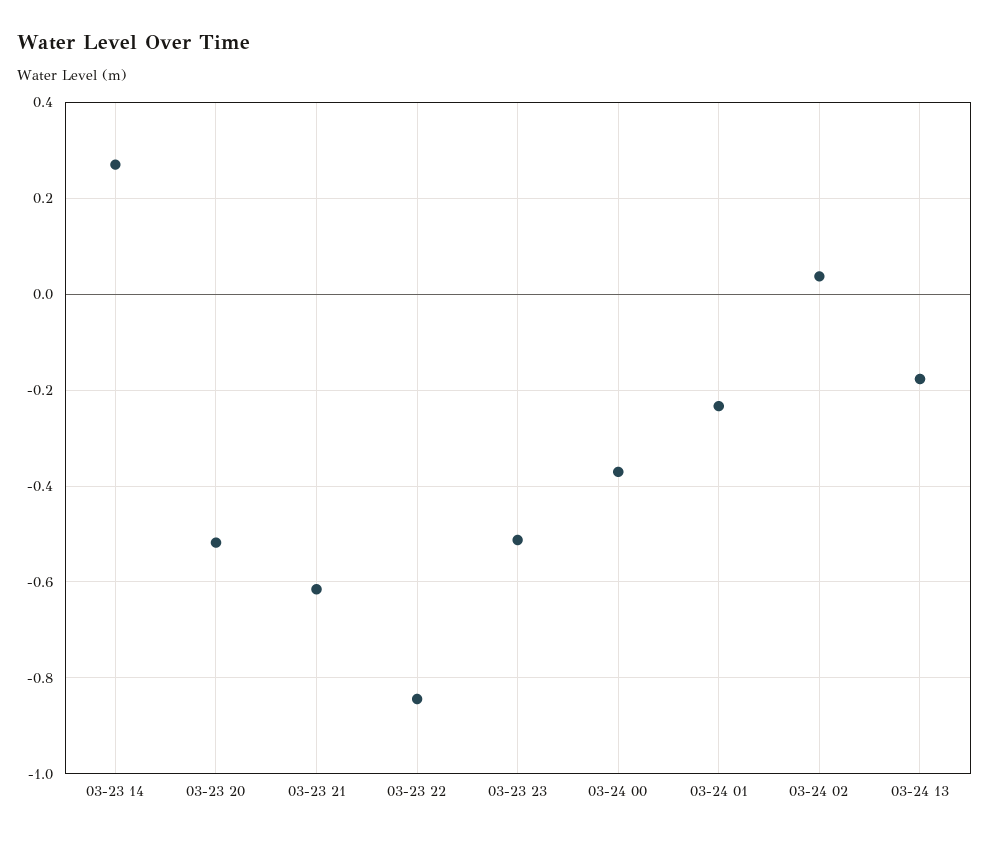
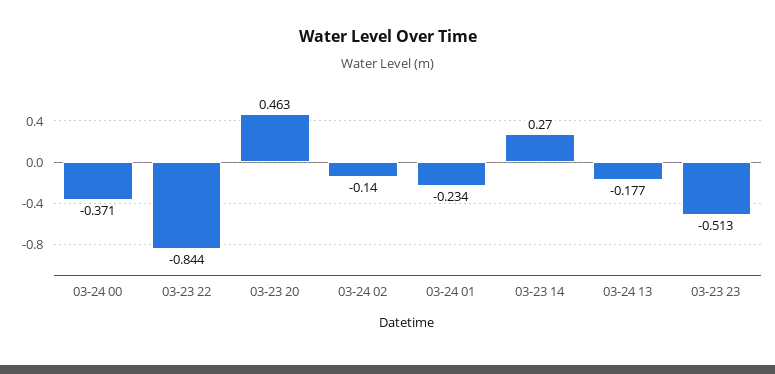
  {
    "03-23 14": 0.27,
-   "03-23 20": -0.52,
+   "03-23 20": 0.463,
-   "03-23 21": -0.62,
    "03-23 22": -0.844,
    "03-23 23": -0.513,
    "03-24 00": -0.371,
    "03-24 01": -0.234,
-   "03-24 02": 0.04,
+   "03-24 02": -0.14,
    "03-24 13": -0.177
  }

